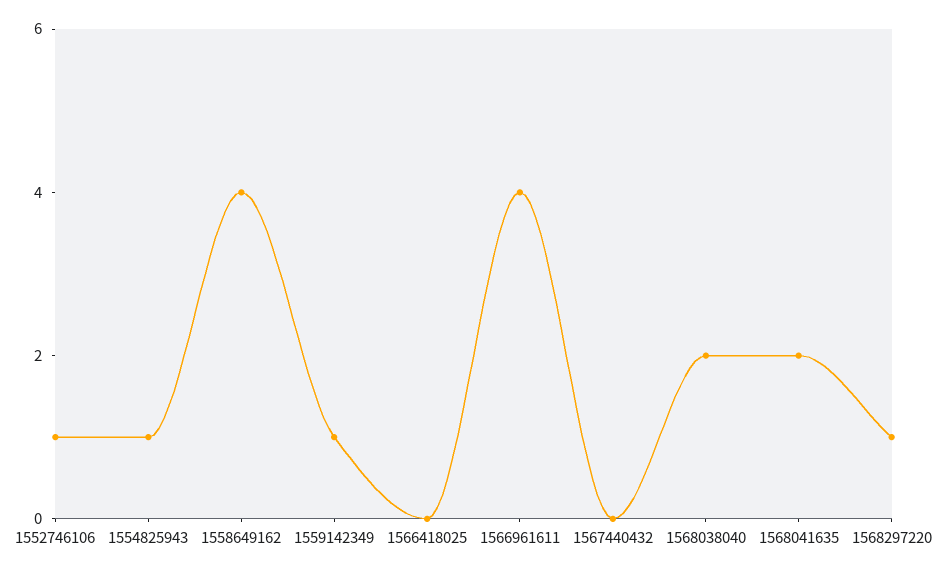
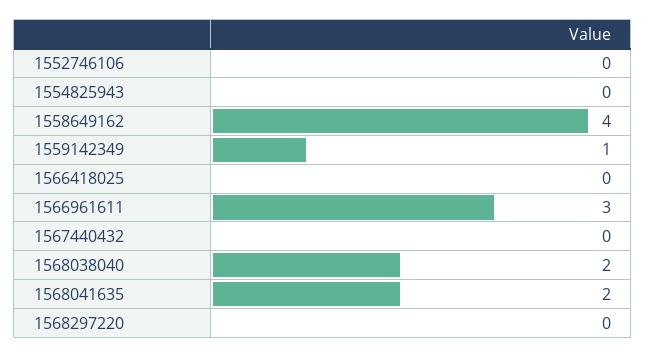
  {
-   "1552746106": 1,
+   "1552746106": 0,
-   "1554825943": 1,
+   "1554825943": 0,
    "1558649162": 4,
    "1559142349": 1,
    "1566418025": 0,
-   "1566961611": 4,
+   "1566961611": 3,
    "1567440432": 0,
    "1568038040": 2,
    "1568041635": 2,
-   "1568297220": 1
+   "1568297220": 0
  }

